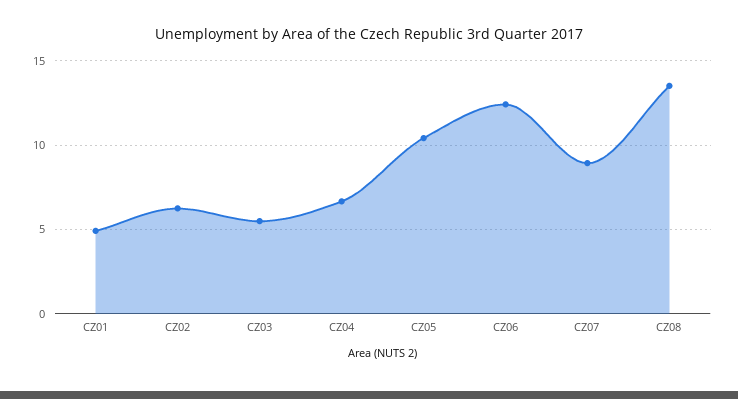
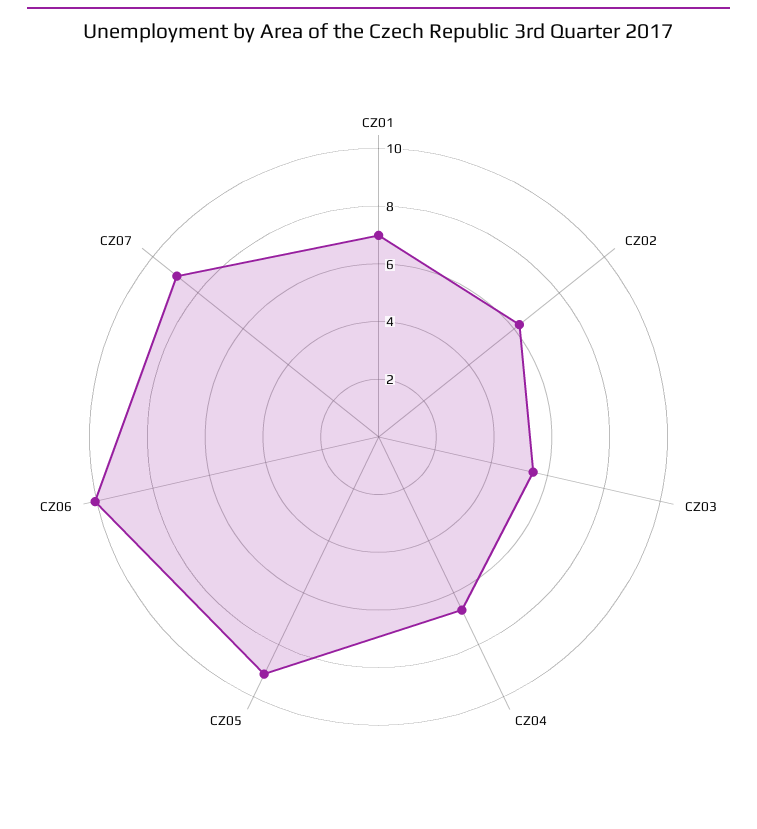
  {
-   "CZ01": 5,
+   "CZ01": 7,
    "CZ02": 6,
    "CZ03": 5.5,
    "CZ04": 6.5,
-   "CZ05": 10.5,
+   "CZ05": 9,
-   "CZ06": 12.5,
+   "CZ06": 10,
-   "CZ07": 9,
+   "CZ07": 9
-   "CZ08": 13.5
  }

